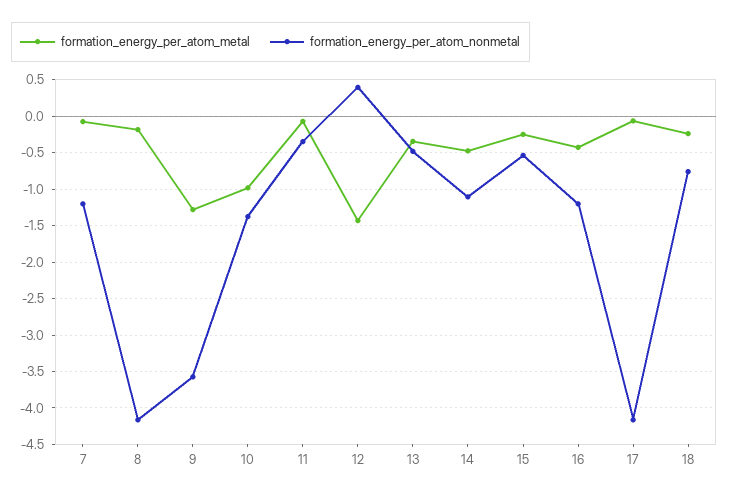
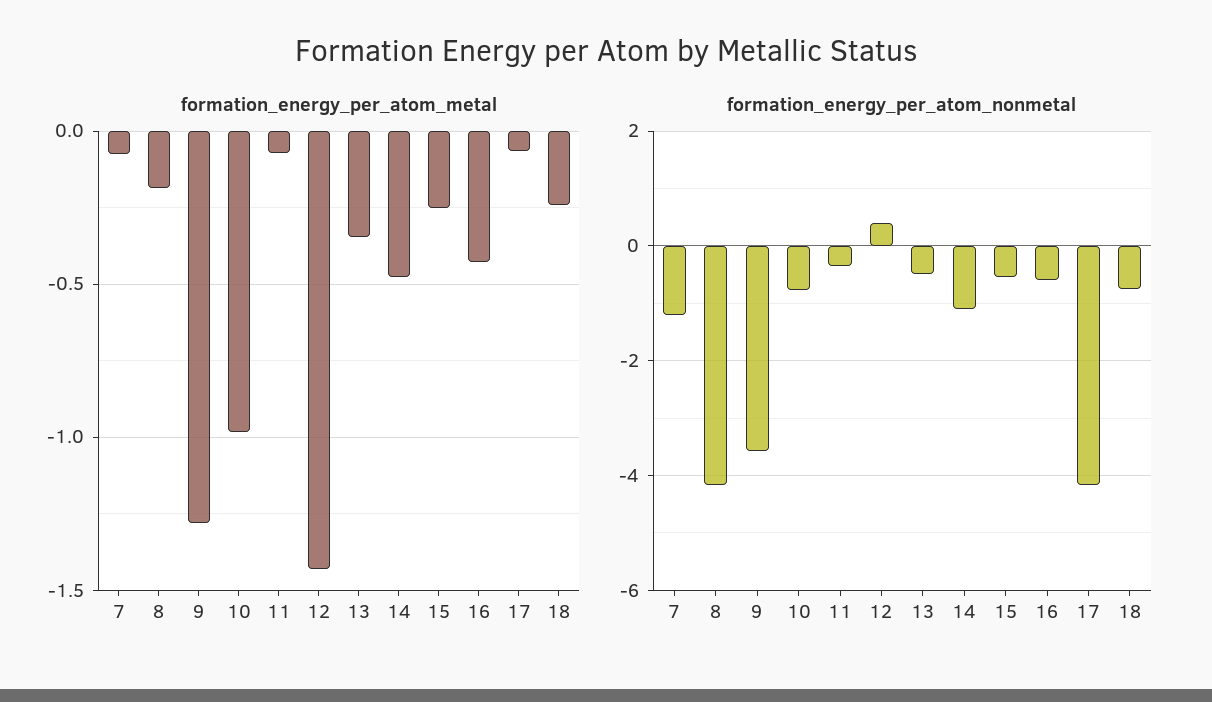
  {
    "formation_energy_per_atom_metal": {
      "7": -0.1,
      "8": -0.2,
      "9": -1.3,
      "10": -1,
      "11": -0.05,
      "12": -1.45,
      "13": -0.35,
      "14": -0.5,
      "15": -0.25,
      "16": -0.45,
      "17": -0.05,
      "18": -0.25
    },
    "formation_energy_per_atom_nonmetal": {
      "7": -1.2,
      "8": -4.2,
      "9": -3.6,
-     "10": -1.4,
+     "10": -0.8,
      "11": -0.4,
      "12": 0.4,
      "13": -0.5,
      "14": -1.1,
      "15": -0.5,
-     "16": -1.2,
+     "16": -0.6,
      "17": -4.2,
      "18": -0.8
    }
  }

